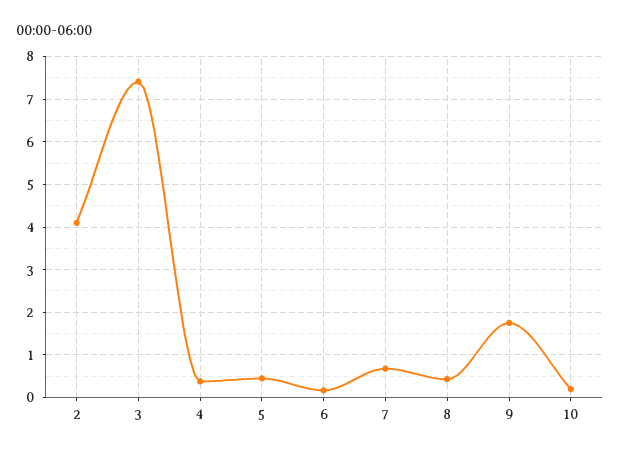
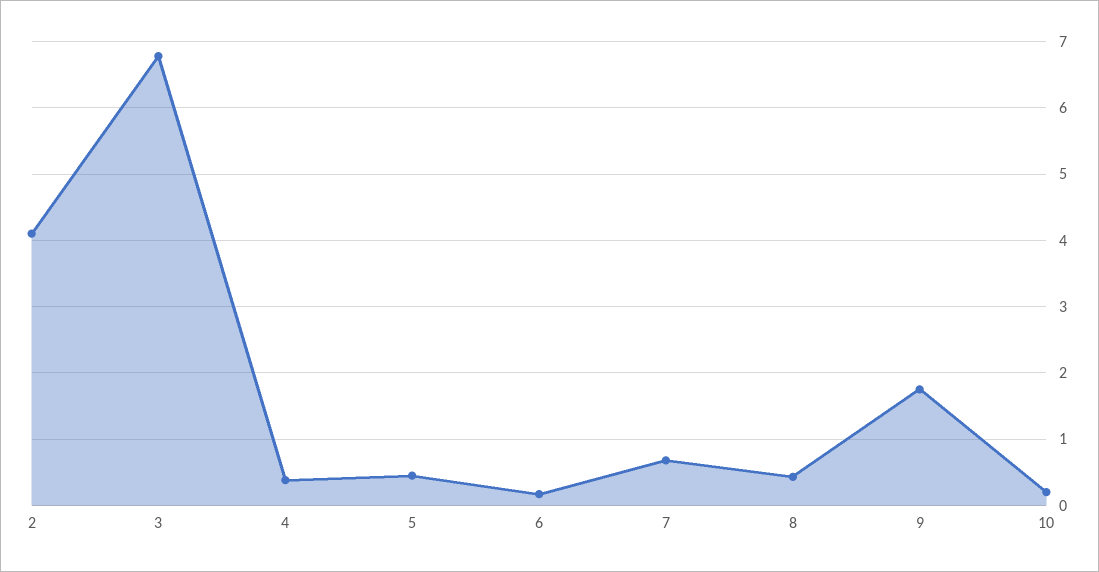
  {
    "2": 4.1,
-   "3": 7.4,
+   "3": 6.8,
    "4": 0.4,
    "5": 0.5,
    "6": 0.2,
    "7": 0.7,
    "8": 0.4,
    "9": 1.8,
    "10": 0.2
  }

